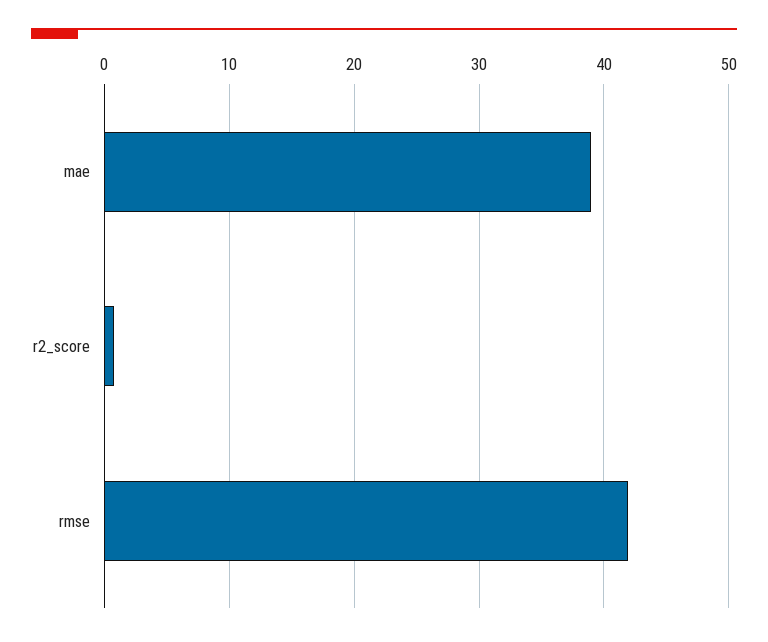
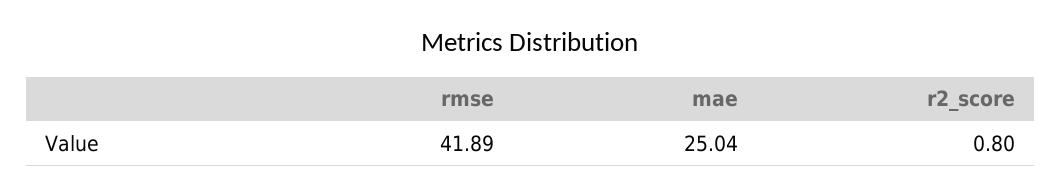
  {
-   "mae": 39,
+   "mae": 25.04,
    "r2_score": 0.8,
    "rmse": 41.89
  }

